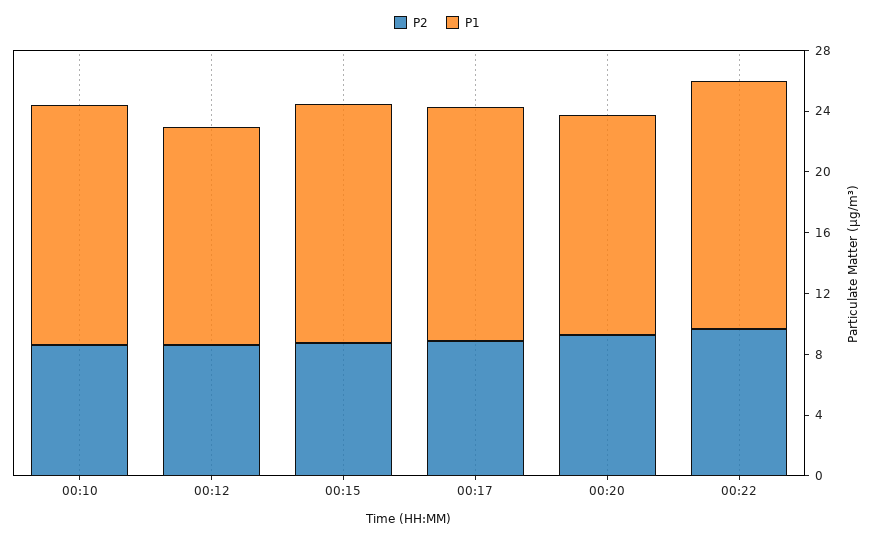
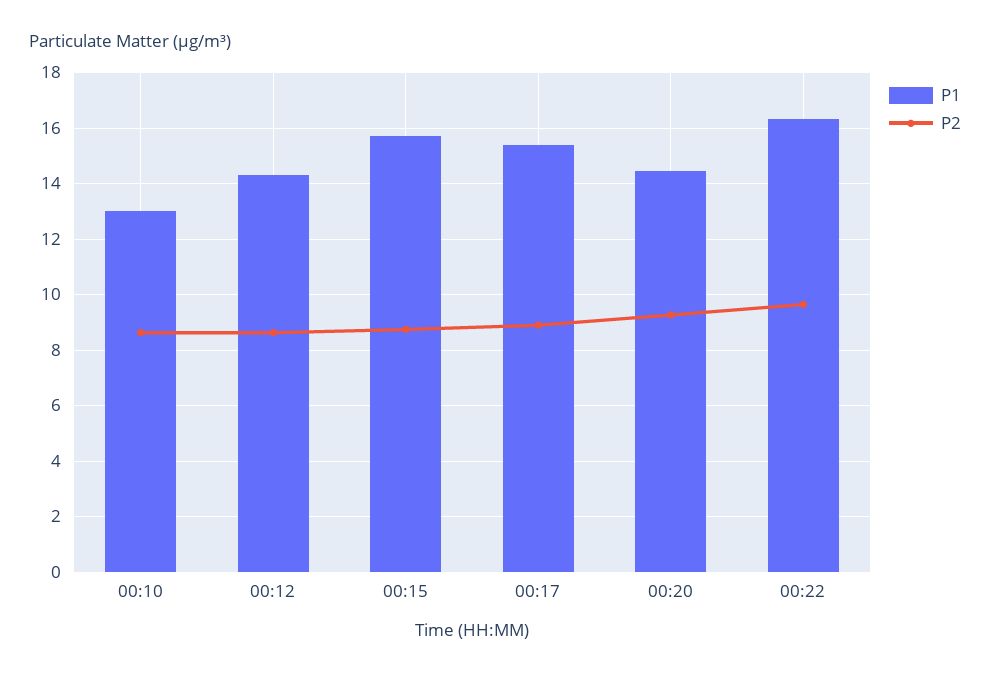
  {
    "P2": {
      "00:10": 8.75,
      "00:12": 8.75,
      "00:15": 8.75,
      "00:17": 9,
      "00:20": 9.25,
      "00:22": 9.75
    },
    "P1": {
-     "00:10": 16,
+     "00:10": 13,
      "00:12": 14.25,
      "00:15": 15.75,
      "00:17": 15.5,
      "00:20": 14.5,
      "00:22": 16.25
    }
  }

